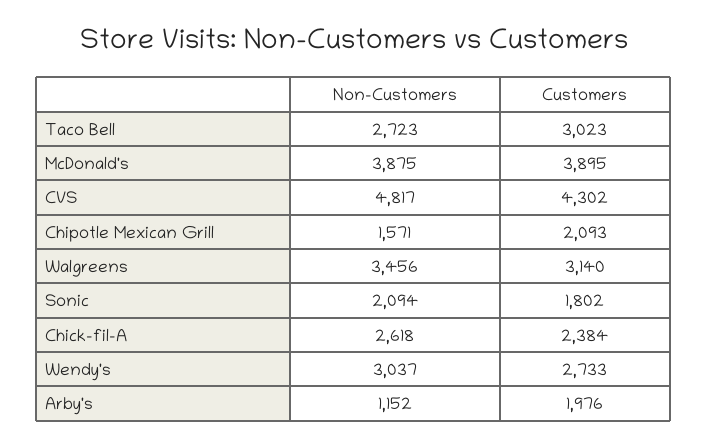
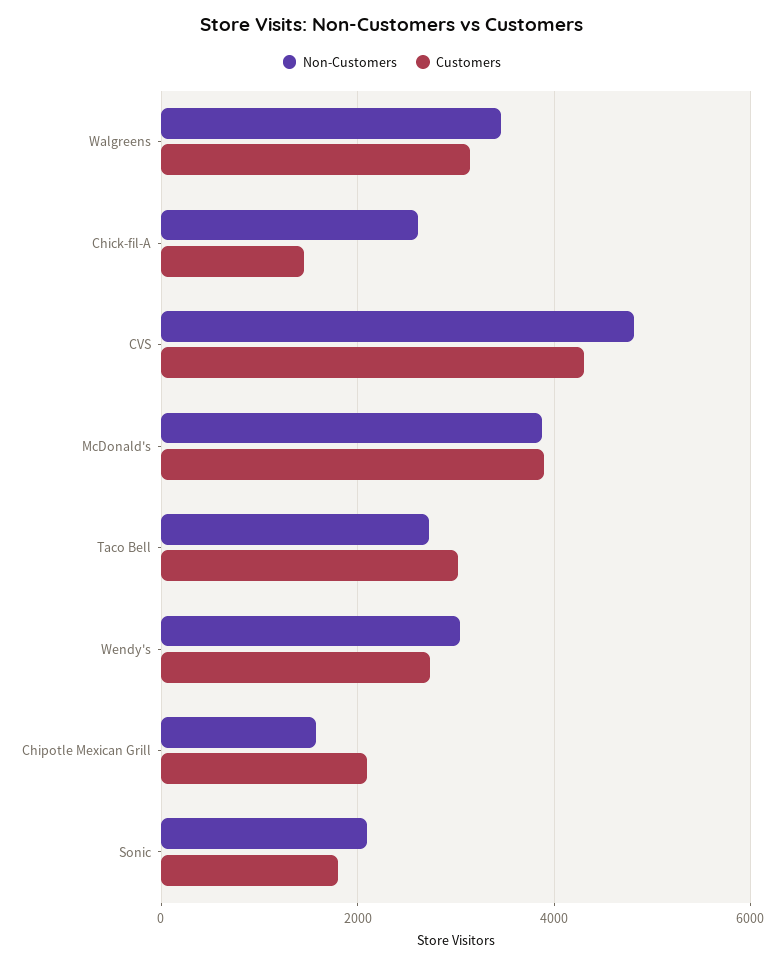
  {
    "Non-Customers": {
      "Taco Bell": 2723,
      "McDonald's": 3875,
      "CVS": 4817,
      "Chipotle Mexican Grill": 1571,
      "Walgreens": 3456,
      "Sonic": 2094,
      "Chick-fil-A": 2618,
-     "Wendy's": 3037,
+     "Wendy's": 3037
-     "Arby's": 1152
    },
    "Customers": {
      "Taco Bell": 3023,
      "McDonald's": 3895,
      "CVS": 4302,
      "Chipotle Mexican Grill": 2093,
      "Walgreens": 3140,
      "Sonic": 1802,
-     "Chick-fil-A": 2384,
+     "Chick-fil-A": 1400,
-     "Wendy's": 2733,
+     "Wendy's": 2733
-     "Arby's": 1976
    }
  }

